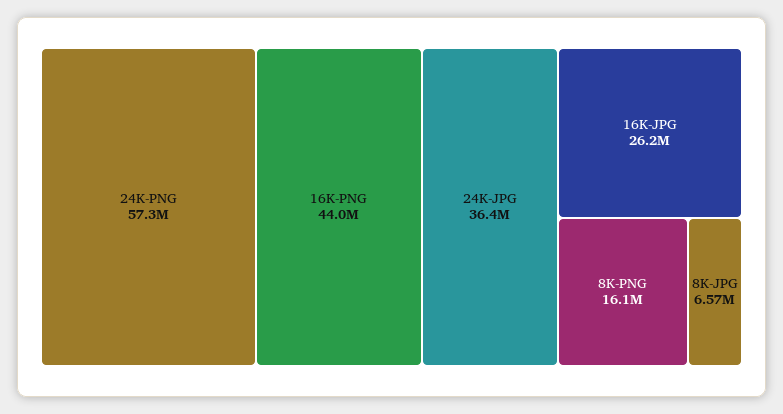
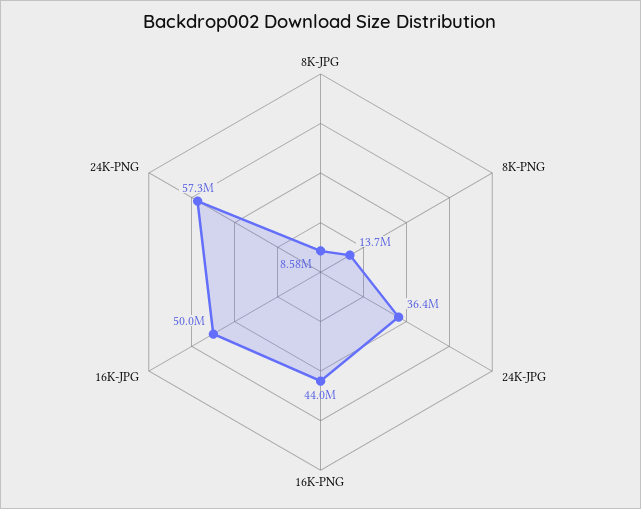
  {
    "24K-PNG": 57300000,
    "16K-PNG": 44000000,
    "24K-JPG": 36400000,
-   "16K-JPG": 26200000,
+   "16K-JPG": 50000000,
-   "8K-PNG": 16100000,
+   "8K-PNG": 13700000,
-   "8K-JPG": 6570000
+   "8K-JPG": 8580000
  }

